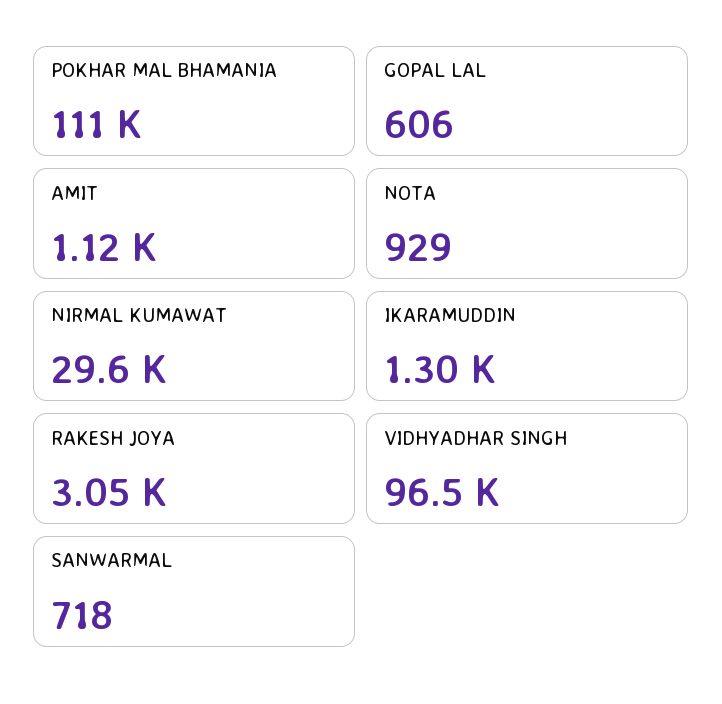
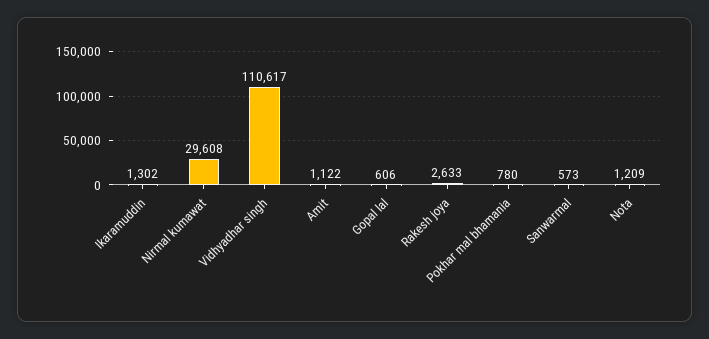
  {
-   "POKHAR MAL BHAMANIA": 111000,
+   "POKHAR MAL BHAMANIA": 780,
    "GOPAL LAL": 606,
    "AMIT": 1122,
-   "NOTA": 929,
+   "NOTA": 1209,
    "NIRMAL KUMAWAT": 29608,
    "IKARAMUDDIN": 1302,
-   "RAKESH JOYA": 3050,
+   "RAKESH JOYA": 2633,
-   "VIDHYADHAR SINGH": 96500,
+   "VIDHYADHAR SINGH": 110617,
-   "SANWARMAL": 718
+   "SANWARMAL": 573
  }

